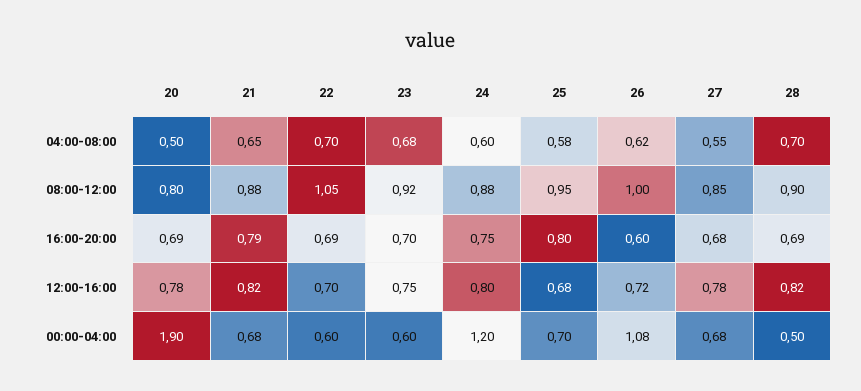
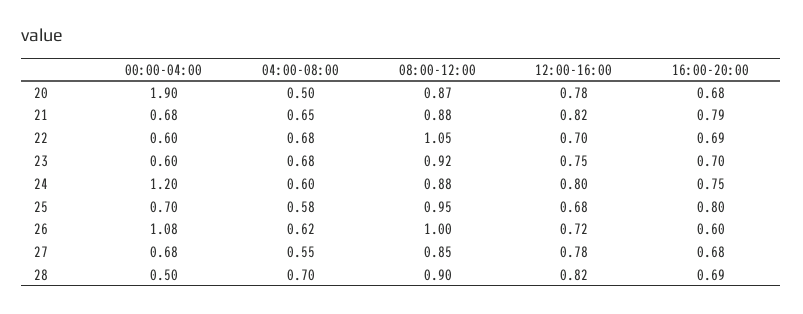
  {
    "20": {
      "04:00-08:00": 0.5,
-     "08:00-12:00": 0.8,
+     "08:00-12:00": 0.87,
-     "16:00-20:00": 0.69,
+     "16:00-20:00": 0.68,
      "12:00-16:00": 0.78,
      "00:00-04:00": 1.9
    },
    "21": {
      "04:00-08:00": 0.65,
      "08:00-12:00": 0.88,
      "16:00-20:00": 0.79,
      "12:00-16:00": 0.82,
      "00:00-04:00": 0.68
    },
    "22": {
-     "04:00-08:00": 0.7,
+     "04:00-08:00": 0.68,
      "08:00-12:00": 1.05,
      "16:00-20:00": 0.69,
      "12:00-16:00": 0.7,
      "00:00-04:00": 0.6
    },
    "23": {
      "04:00-08:00": 0.68,
      "08:00-12:00": 0.92,
      "16:00-20:00": 0.7,
      "12:00-16:00": 0.75,
      "00:00-04:00": 0.6
    },
    "24": {
      "04:00-08:00": 0.6,
      "08:00-12:00": 0.88,
      "16:00-20:00": 0.75,
      "12:00-16:00": 0.8,
      "00:00-04:00": 1.2
    },
    "25": {
      "04:00-08:00": 0.58,
      "08:00-12:00": 0.95,
      "16:00-20:00": 0.8,
      "12:00-16:00": 0.68,
      "00:00-04:00": 0.7
    },
    "26": {
      "04:00-08:00": 0.62,
      "08:00-12:00": 1,
      "16:00-20:00": 0.6,
      "12:00-16:00": 0.72,
      "00:00-04:00": 1.08
    },
    "27": {
      "04:00-08:00": 0.55,
      "08:00-12:00": 0.85,
      "16:00-20:00": 0.68,
      "12:00-16:00": 0.78,
      "00:00-04:00": 0.68
    },
    "28": {
      "04:00-08:00": 0.7,
      "08:00-12:00": 0.9,
      "16:00-20:00": 0.69,
      "12:00-16:00": 0.82,
      "00:00-04:00": 0.5
    }
  }

